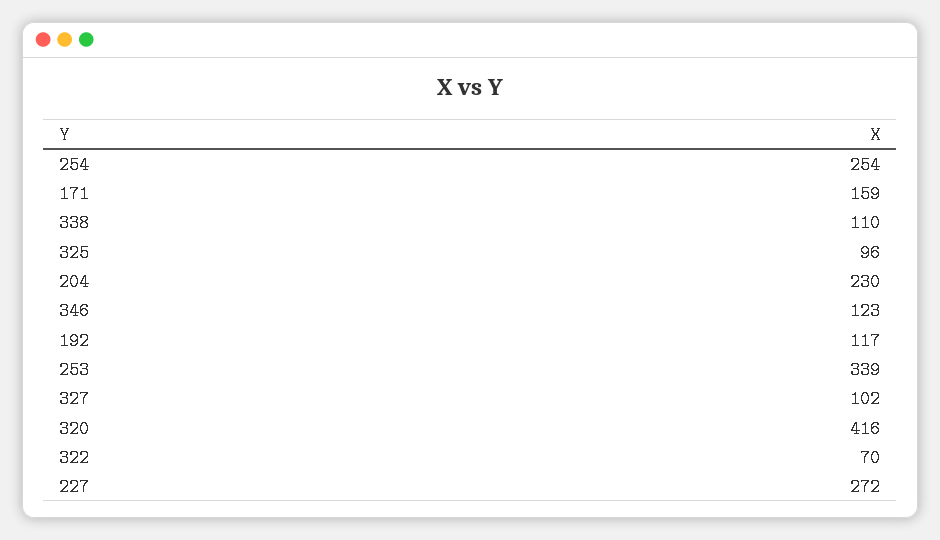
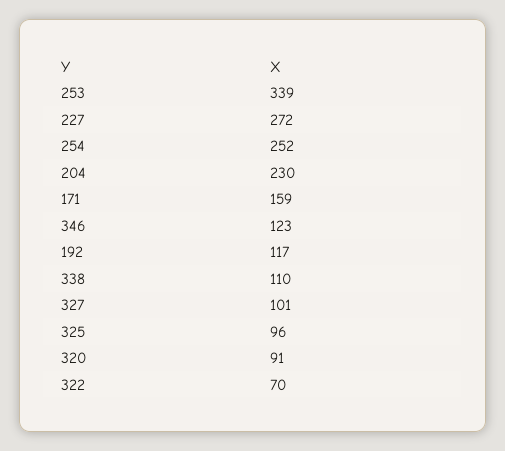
  {
-   "254": 254,
+   "254": 252,
    "171": 159,
    "338": 110,
    "325": 96,
    "204": 230,
    "346": 123,
    "192": 117,
    "253": 339,
-   "327": 102,
+   "327": 101,
-   "320": 416,
+   "320": 91,
    "322": 70,
    "227": 272
  }

